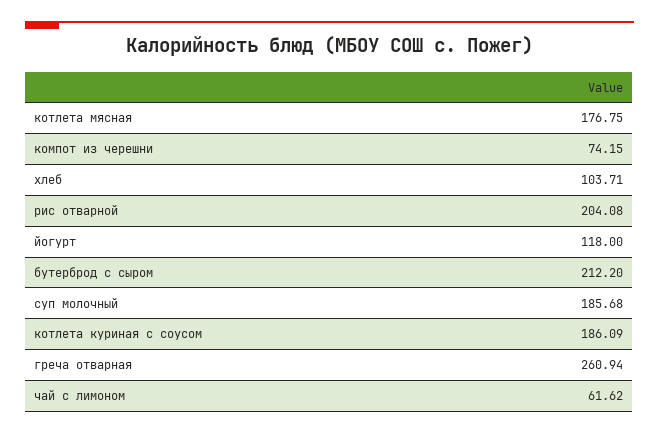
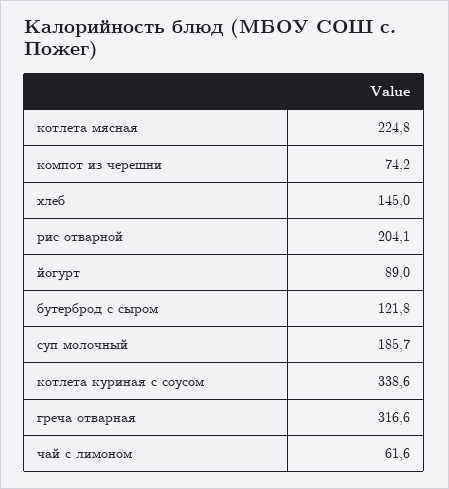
  {
-   "котлета мясная": 176.75,
+   "котлета мясная": 224.8,
    "компот из черешни": 74.15,
-   "хлеб": 103.71,
+   "хлеб": 145,
    "рис отварной": 204.08,
-   "йогурт": 118,
+   "йогурт": 89,
-   "бутерброд с сыром": 212.2,
+   "бутерброд с сыром": 121.8,
    "суп молочный": 185.68,
-   "котлета куриная с соусом": 186.09,
+   "котлета куриная с соусом": 338.6,
-   "греча отварная": 260.94,
+   "греча отварная": 316.6,
    "чай с лимоном": 61.62
  }

